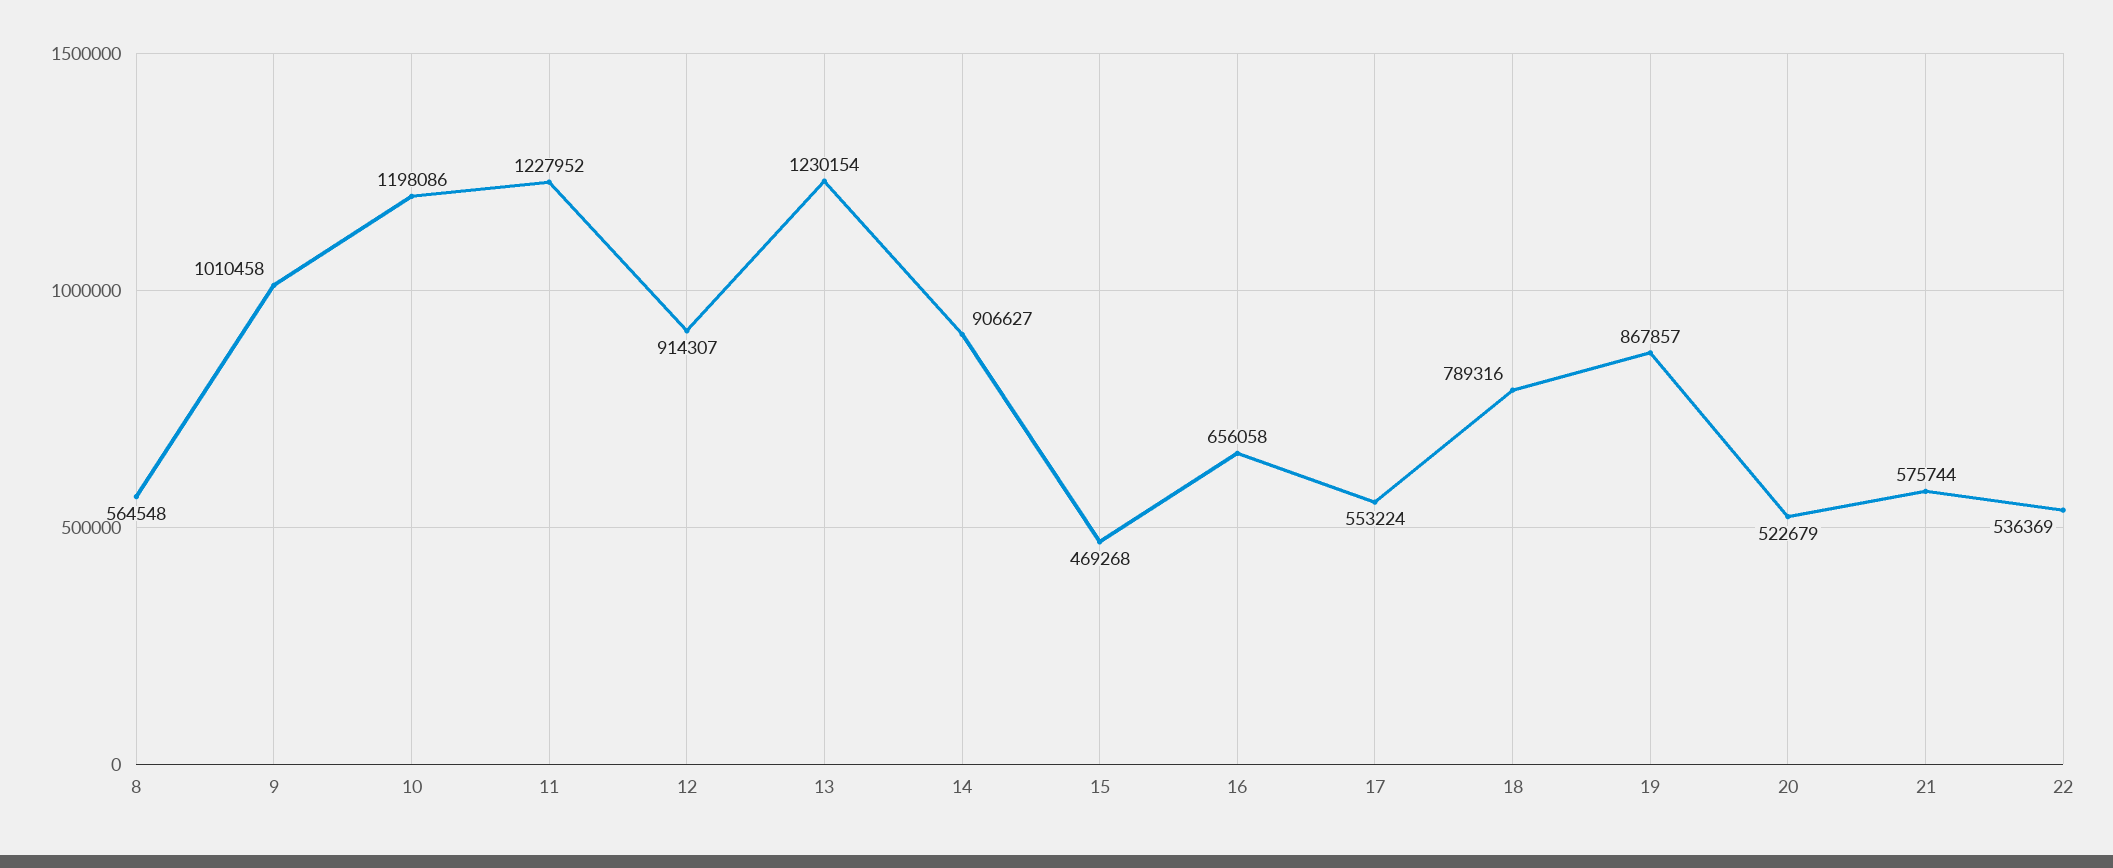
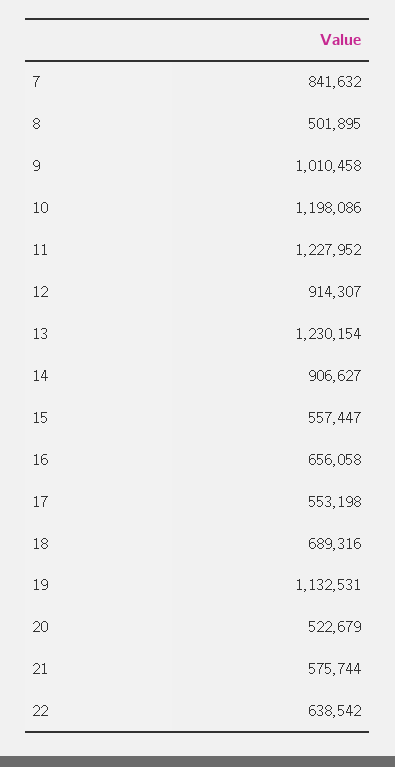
  {
-   "8": 564548,
+   "8": 501895,
    "9": 1010458,
    "10": 1198086,
    "11": 1227952,
    "12": 914307,
    "13": 1230154,
    "14": 906627,
-   "15": 469268,
+   "15": 557447,
    "16": 656058,
-   "17": 553224,
+   "17": 553198,
-   "18": 789316,
+   "18": 689316,
-   "19": 867857,
+   "19": 1132531,
    "20": 522679,
    "21": 575744,
-   "22": 536369
+   "22": 638542,
+   "7": 841632
  }

